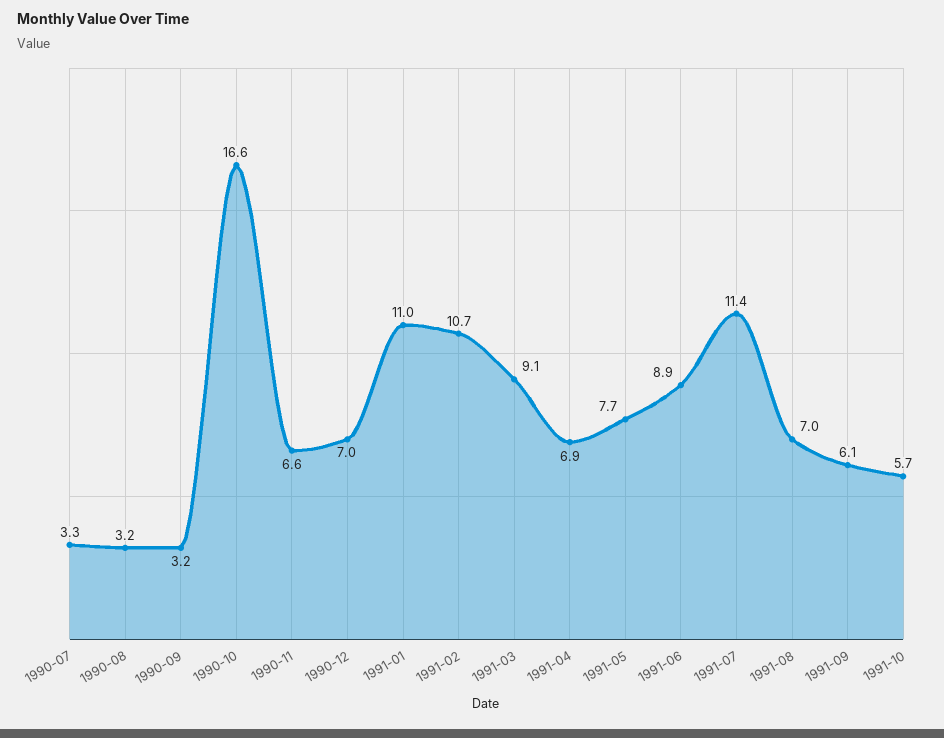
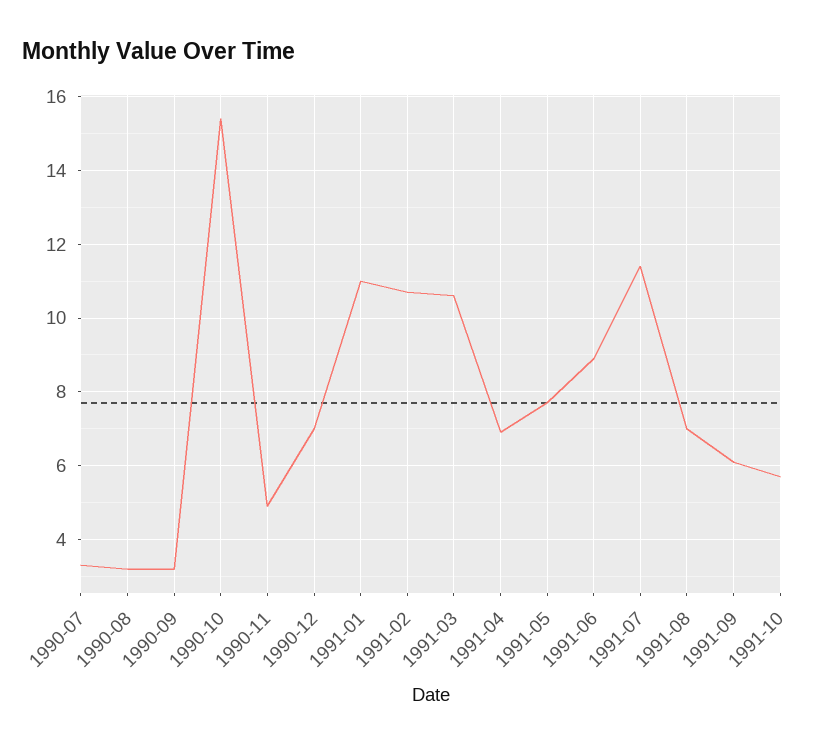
  {
    "1990-07": 3.3,
    "1990-08": 3.2,
    "1990-09": 3.2,
-   "1990-10": 16.6,
+   "1990-10": 15.5,
-   "1990-11": 6.6,
+   "1990-11": 5,
    "1990-12": 7,
    "1991-01": 11,
    "1991-02": 10.7,
-   "1991-03": 9.1,
+   "1991-03": 10.5,
    "1991-04": 6.9,
    "1991-05": 7.7,
    "1991-06": 8.9,
    "1991-07": 11.4,
    "1991-08": 7,
    "1991-09": 6.1,
    "1991-10": 5.7
  }

